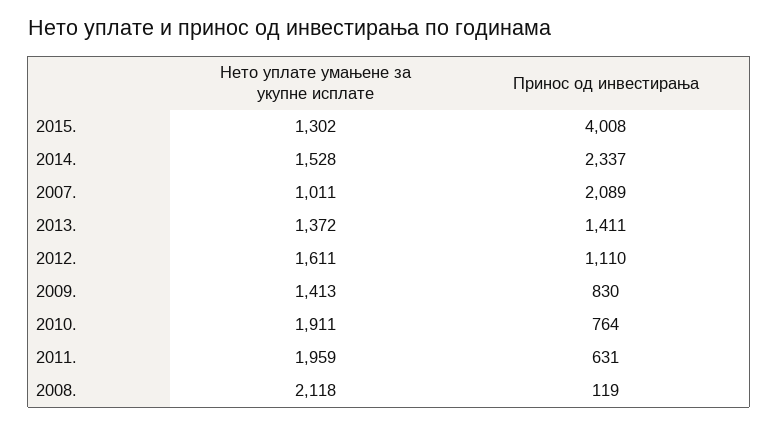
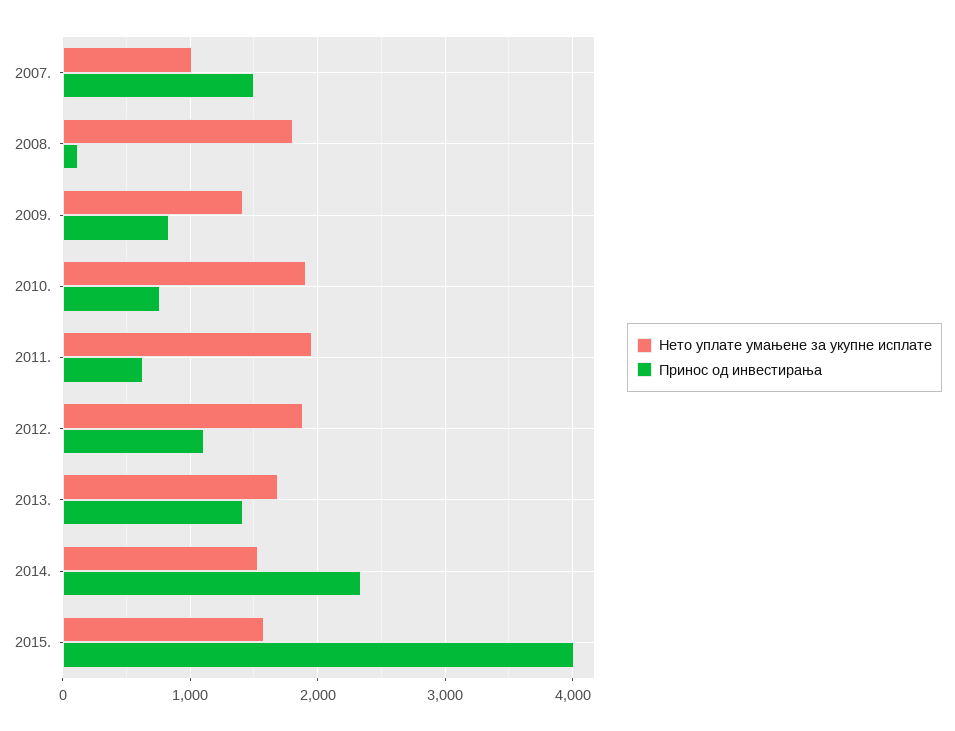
  {
    "Нето уплате умањене за укупне исплате": {
-     "2015.": 1302,
+     "2015.": 1600,
      "2014.": 1528,
      "2007.": 1011,
-     "2013.": 1372,
+     "2013.": 1700,
-     "2012.": 1611,
+     "2012.": 1900,
      "2009.": 1413,
      "2010.": 1911,
      "2011.": 1959,
-     "2008.": 2118
+     "2008.": 1800
    },
    "Принос од инвестирања": {
      "2015.": 4008,
      "2014.": 2337,
-     "2007.": 2089,
+     "2007.": 1500,
      "2013.": 1411,
      "2012.": 1110,
      "2009.": 830,
      "2010.": 764,
      "2011.": 631,
      "2008.": 119
    }
  }

